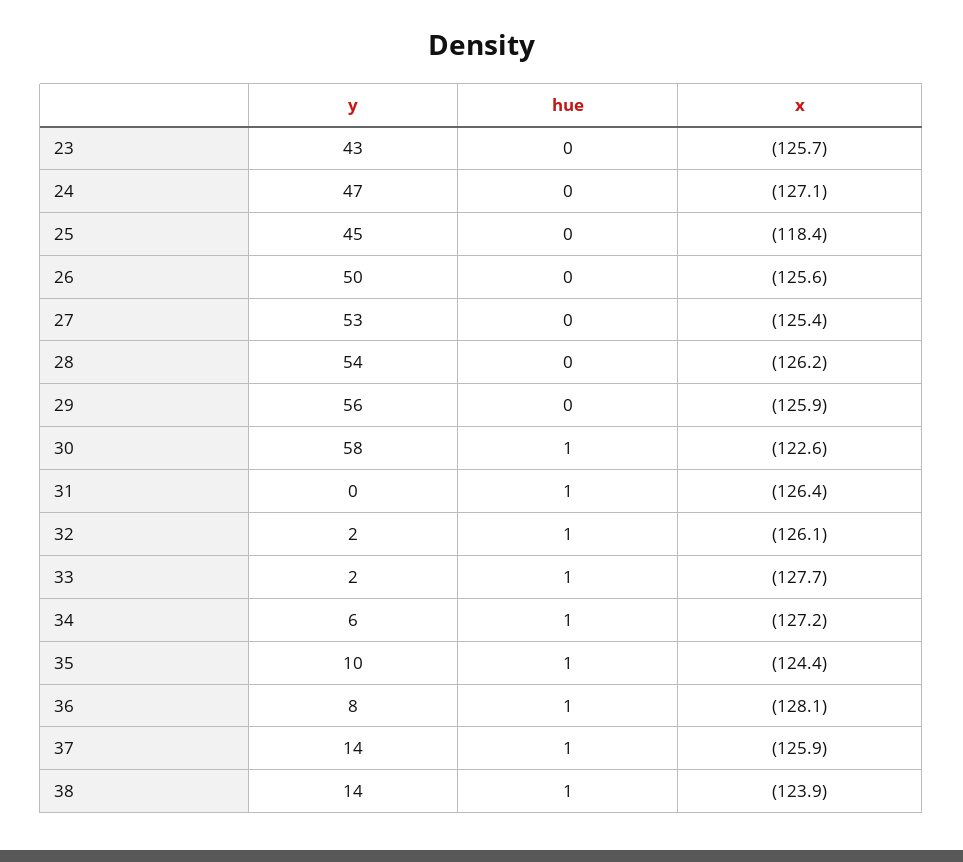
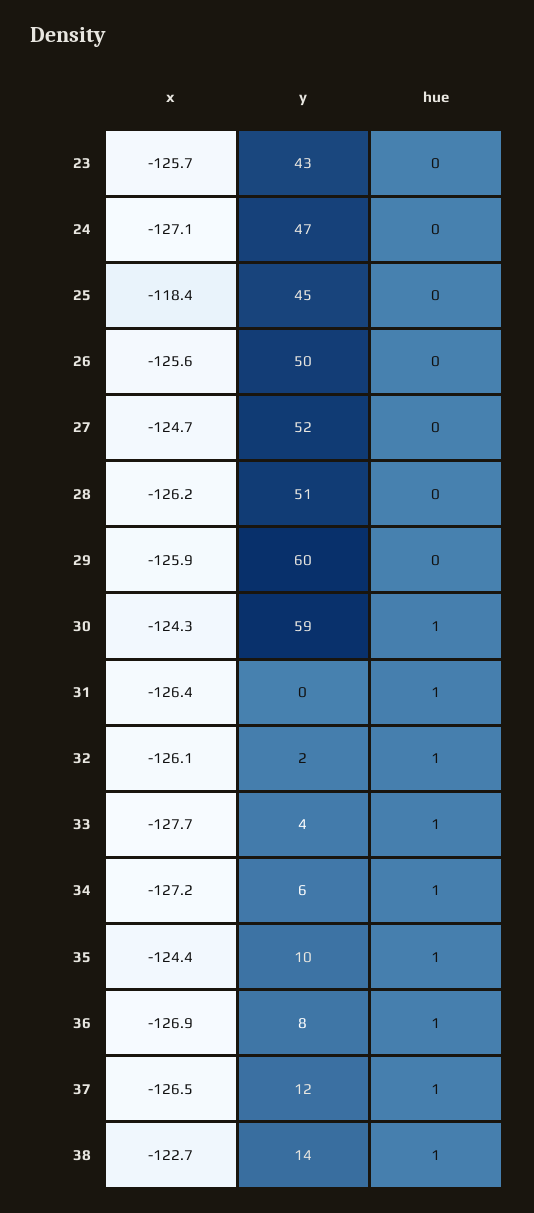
  {
    "y": {
      "23": 43,
      "24": 47,
      "25": 45,
      "26": 50,
-     "27": 53,
+     "27": 52,
-     "28": 54,
+     "28": 51,
-     "29": 56,
+     "29": 60,
-     "30": 58,
+     "30": 59,
      "31": 0,
      "32": 2,
-     "33": 2,
+     "33": 4,
      "34": 6,
      "35": 10,
      "36": 8,
-     "37": 14,
+     "37": 12,
      "38": 14
    },
    "hue": {
      "23": 0,
      "24": 0,
      "25": 0,
      "26": 0,
      "27": 0,
      "28": 0,
      "29": 0,
      "30": 1,
      "31": 1,
      "32": 1,
      "33": 1,
      "34": 1,
      "35": 1,
      "36": 1,
      "37": 1,
      "38": 1
    },
    "x": {
      "23": -125.7,
      "24": -127.1,
      "25": -118.4,
      "26": -125.6,
-     "27": -125.4,
+     "27": -124.7,
      "28": -126.2,
      "29": -125.9,
-     "30": -122.6,
+     "30": -124.3,
      "31": -126.4,
      "32": -126.1,
      "33": -127.7,
      "34": -127.2,
      "35": -124.4,
-     "36": -128.1,
+     "36": -126.9,
-     "37": -125.9,
+     "37": -126.5,
-     "38": -123.9
+     "38": -122.7
    }
  }

